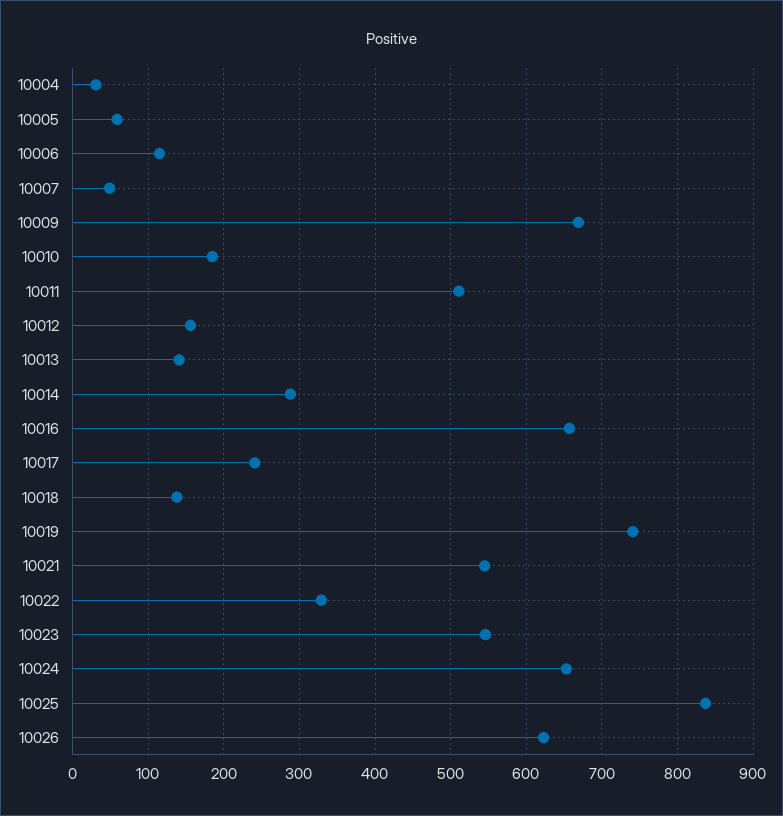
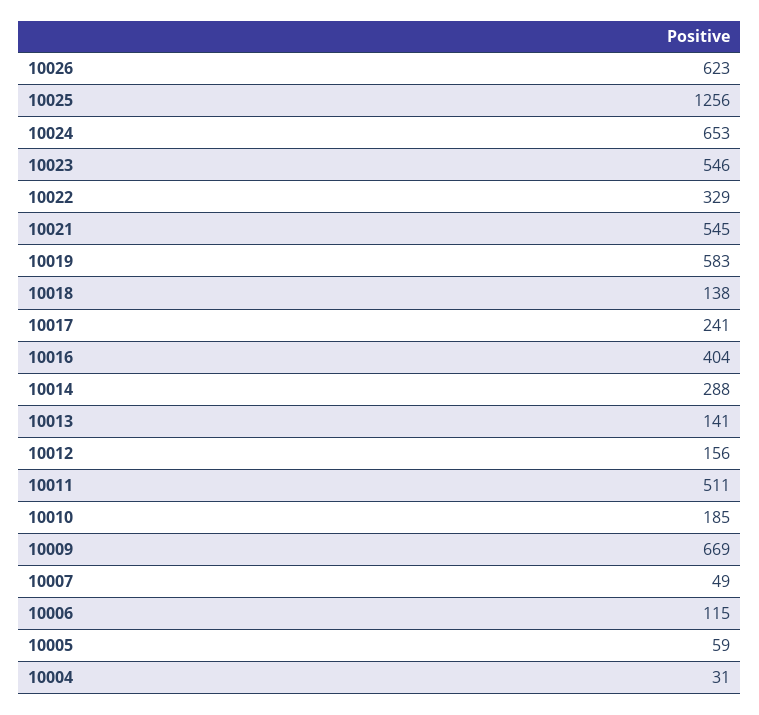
  {
    "10004": 31,
    "10005": 59,
    "10006": 115,
    "10007": 49,
    "10009": 669,
    "10010": 185,
    "10011": 511,
    "10012": 156,
    "10013": 141,
    "10014": 288,
-   "10016": 660,
+   "10016": 404,
    "10017": 241,
    "10018": 138,
-   "10019": 740,
+   "10019": 583,
    "10021": 545,
    "10022": 329,
    "10023": 546,
    "10024": 653,
-   "10025": 840,
+   "10025": 1256,
    "10026": 623
  }

